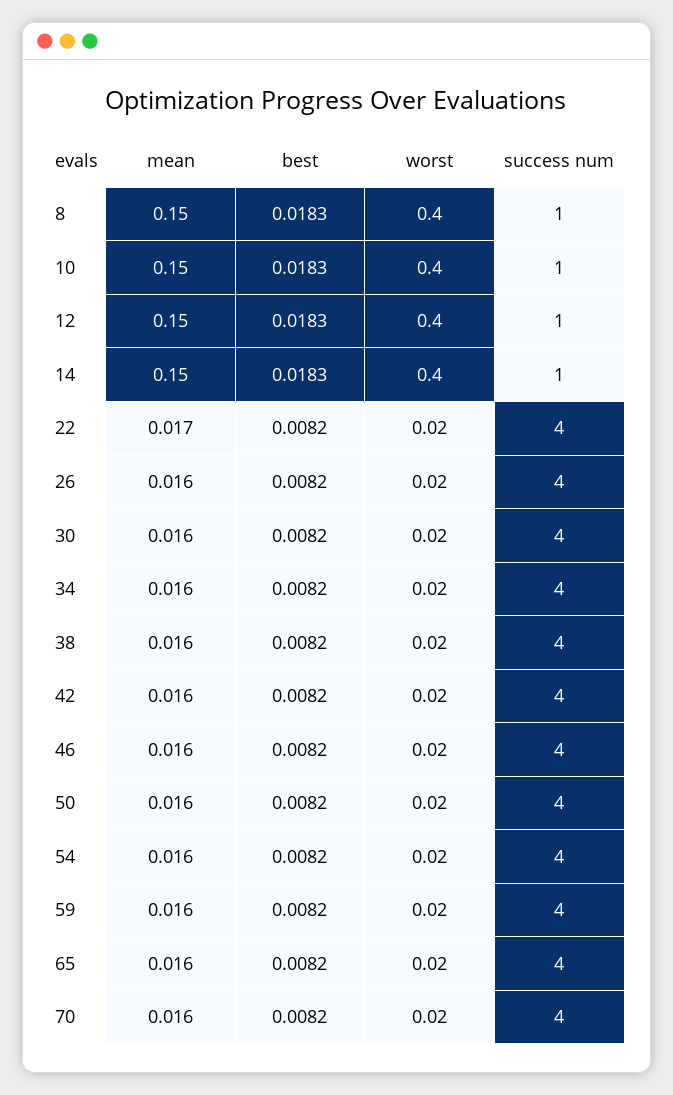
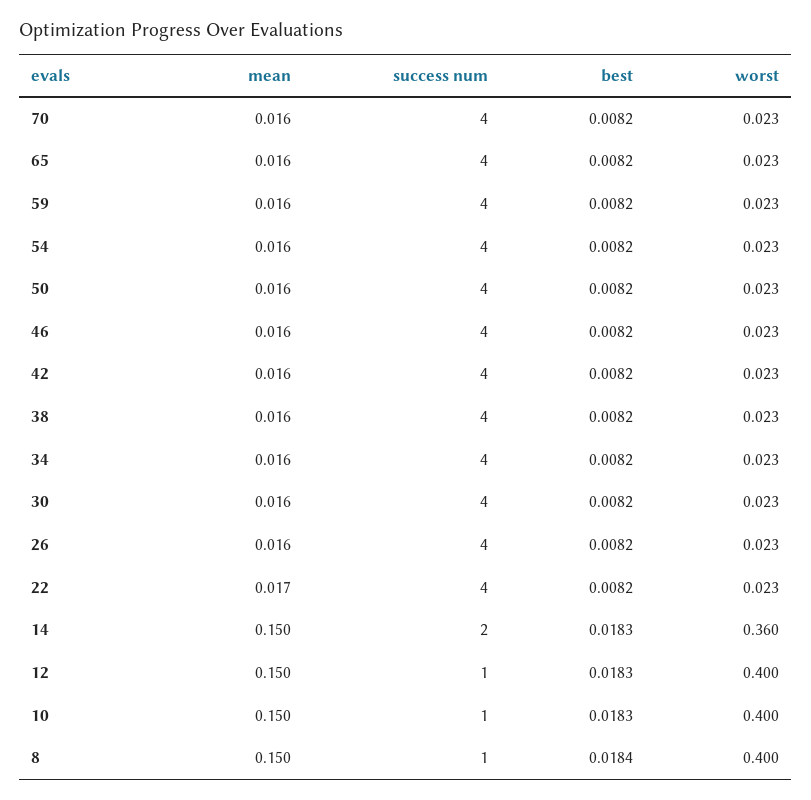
  {
    "mean": {
      "8": 0.15,
      "10": 0.15,
      "12": 0.15,
      "14": 0.15,
      "22": 0.017,
      "26": 0.016,
      "30": 0.016,
      "34": 0.016,
      "38": 0.016,
      "42": 0.016,
      "46": 0.016,
      "50": 0.016,
      "54": 0.016,
      "59": 0.016,
      "65": 0.016,
      "70": 0.016
    },
    "best": {
-     "8": 0.0183,
+     "8": 0.0184,
      "10": 0.0183,
      "12": 0.0183,
      "14": 0.0183,
      "22": 0.0082,
      "26": 0.0082,
      "30": 0.0082,
      "34": 0.0082,
      "38": 0.0082,
      "42": 0.0082,
      "46": 0.0082,
      "50": 0.0082,
      "54": 0.0082,
      "59": 0.0082,
      "65": 0.0082,
      "70": 0.0082
    },
    "worst": {
      "8": 0.4,
      "10": 0.4,
      "12": 0.4,
-     "14": 0.4,
+     "14": 0.36,
      "22": 0.023,
      "26": 0.023,
      "30": 0.023,
      "34": 0.023,
      "38": 0.023,
      "42": 0.023,
      "46": 0.023,
      "50": 0.023,
      "54": 0.023,
      "59": 0.023,
      "65": 0.023,
      "70": 0.023
    },
    "success num": {
      "8": 1,
      "10": 1,
      "12": 1,
-     "14": 1,
+     "14": 2,
      "22": 4,
      "26": 4,
      "30": 4,
      "34": 4,
      "38": 4,
      "42": 4,
      "46": 4,
      "50": 4,
      "54": 4,
      "59": 4,
      "65": 4,
      "70": 4
    }
  }

